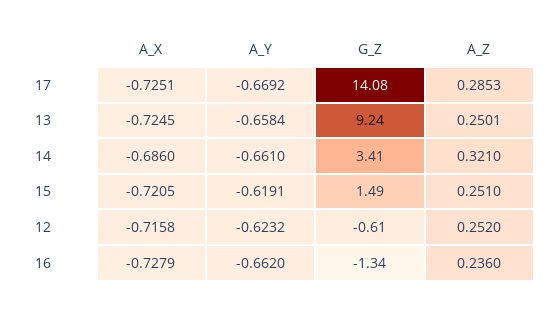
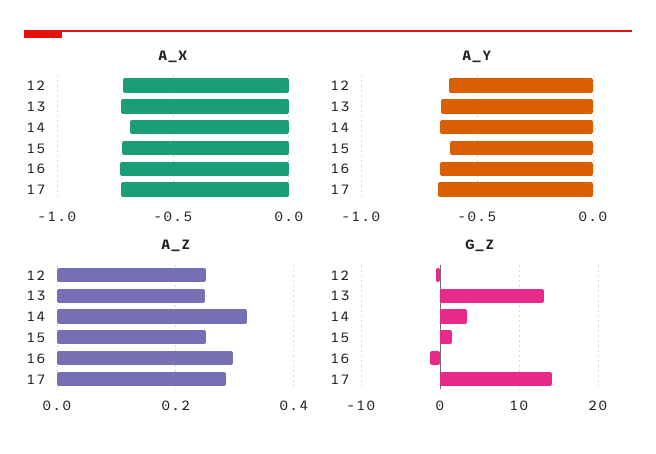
  {
    "A_X": {
      "17": -0.7251,
      "13": -0.7245,
      "14": -0.686,
      "15": -0.7205,
      "12": -0.7158,
      "16": -0.7279
    },
    "A_Y": {
      "17": -0.6692,
      "13": -0.6584,
      "14": -0.661,
      "15": -0.6191,
      "12": -0.6232,
      "16": -0.662
    },
    "G_Z": {
      "17": 14.08,
-     "13": 9.24,
+     "13": 13,
      "14": 3.41,
      "15": 1.49,
      "12": -0.61,
      "16": -1.34
    },
    "A_Z": {
      "17": 0.2853,
      "13": 0.2501,
      "14": 0.321,
      "15": 0.251,
      "12": 0.252,
-     "16": 0.236
+     "16": 0.3
    }
  }

